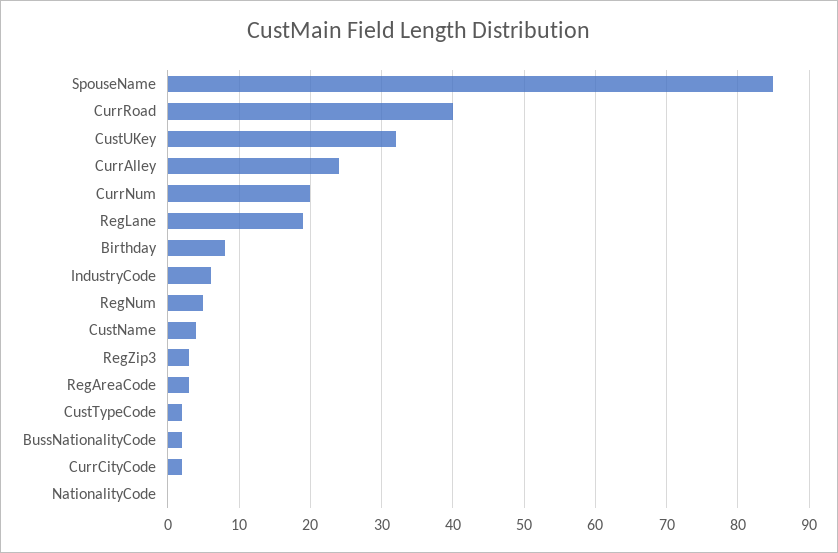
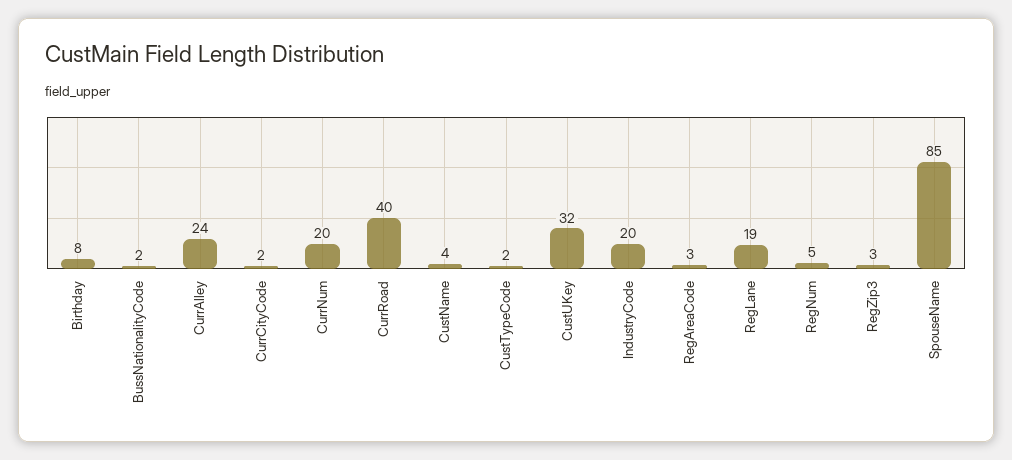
  {
    "SpouseName": 85,
    "CurrRoad": 40,
    "CustUKey": 32,
    "CurrAlley": 24,
    "CurrNum": 20,
    "RegLane": 19,
    "Birthday": 8,
-   "IndustryCode": 6,
+   "IndustryCode": 20,
    "RegNum": 5,
    "CustName": 4,
    "RegZip3": 3,
    "RegAreaCode": 3,
    "CustTypeCode": 2,
    "BussNationalityCode": 2,
-   "CurrCityCode": 2,
+   "CurrCityCode": 2
-   "NationalityCode": 0
  }

